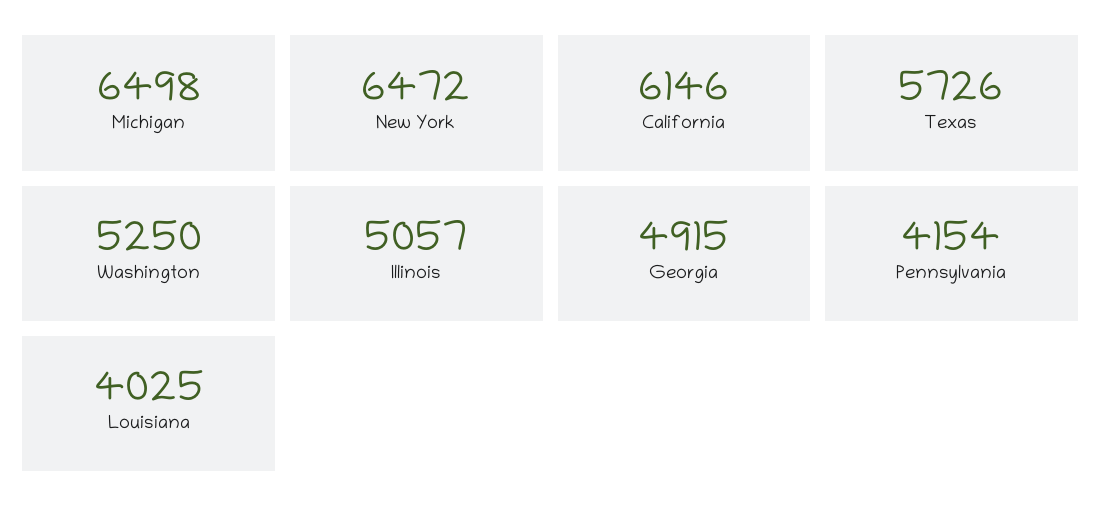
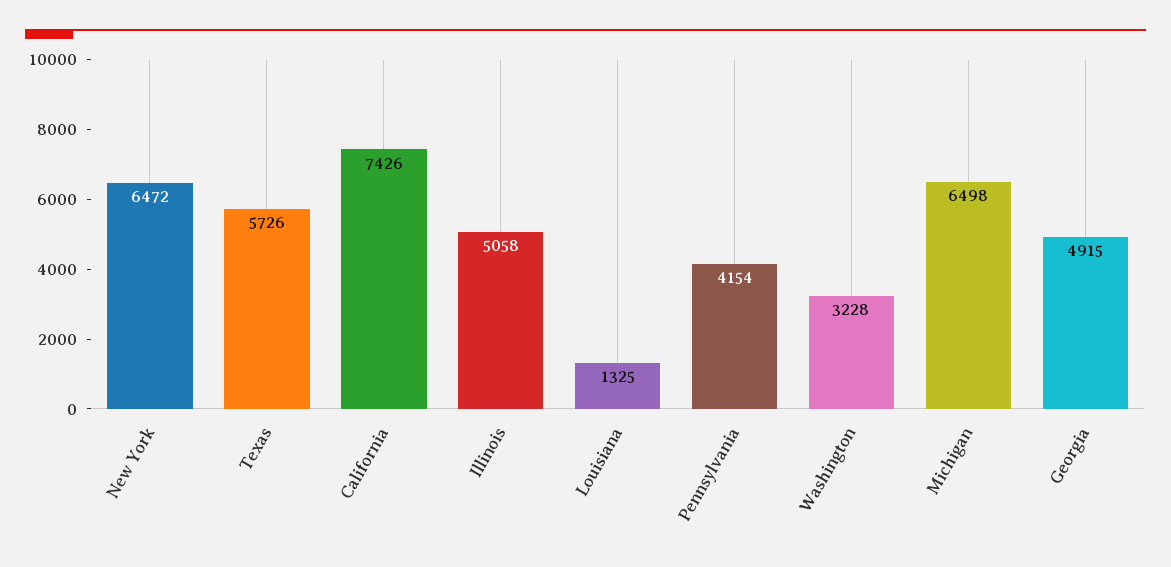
  {
    "Michigan": 6498,
    "New York": 6472,
-   "California": 6146,
+   "California": 7426,
    "Texas": 5726,
-   "Washington": 5250,
+   "Washington": 3228,
-   "Illinois": 5057,
+   "Illinois": 5058,
    "Georgia": 4915,
    "Pennsylvania": 4154,
-   "Louisiana": 4025
+   "Louisiana": 1325
  }

